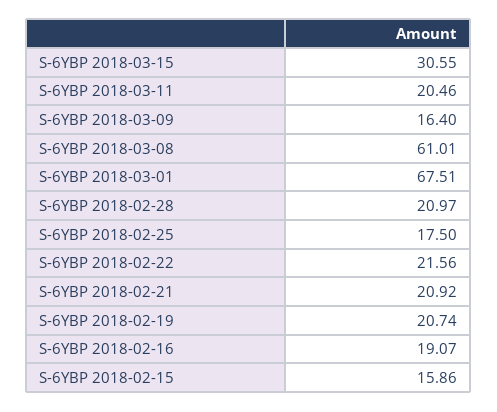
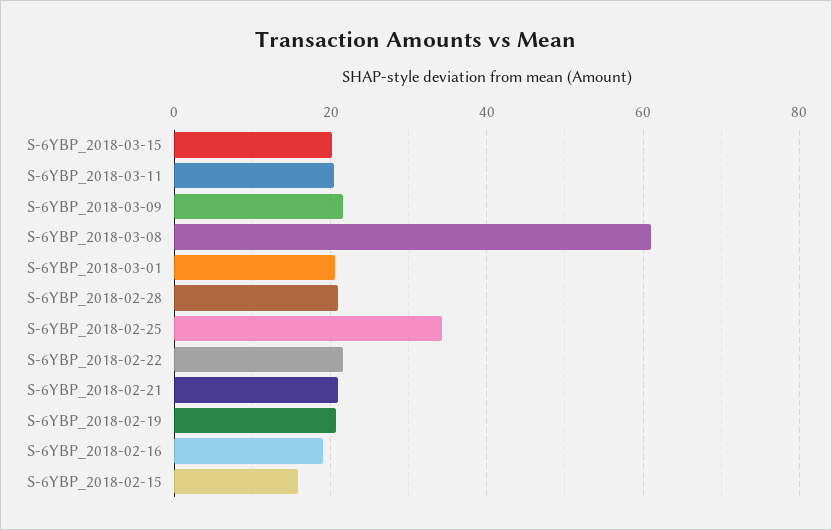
  {
-   "S-6YBP 2018-03-15": 30.55,
+   "S-6YBP 2018-03-15": 20,
    "S-6YBP 2018-03-11": 20.46,
-   "S-6YBP 2018-03-09": 16.4,
+   "S-6YBP 2018-03-09": 22,
    "S-6YBP 2018-03-08": 61.01,
-   "S-6YBP 2018-03-01": 67.51,
+   "S-6YBP 2018-03-01": 20,
    "S-6YBP 2018-02-28": 20.97,
-   "S-6YBP 2018-02-25": 17.5,
+   "S-6YBP 2018-02-25": 34,
    "S-6YBP 2018-02-22": 21.56,
    "S-6YBP 2018-02-21": 20.92,
    "S-6YBP 2018-02-19": 20.74,
    "S-6YBP 2018-02-16": 19.07,
    "S-6YBP 2018-02-15": 15.86
  }

